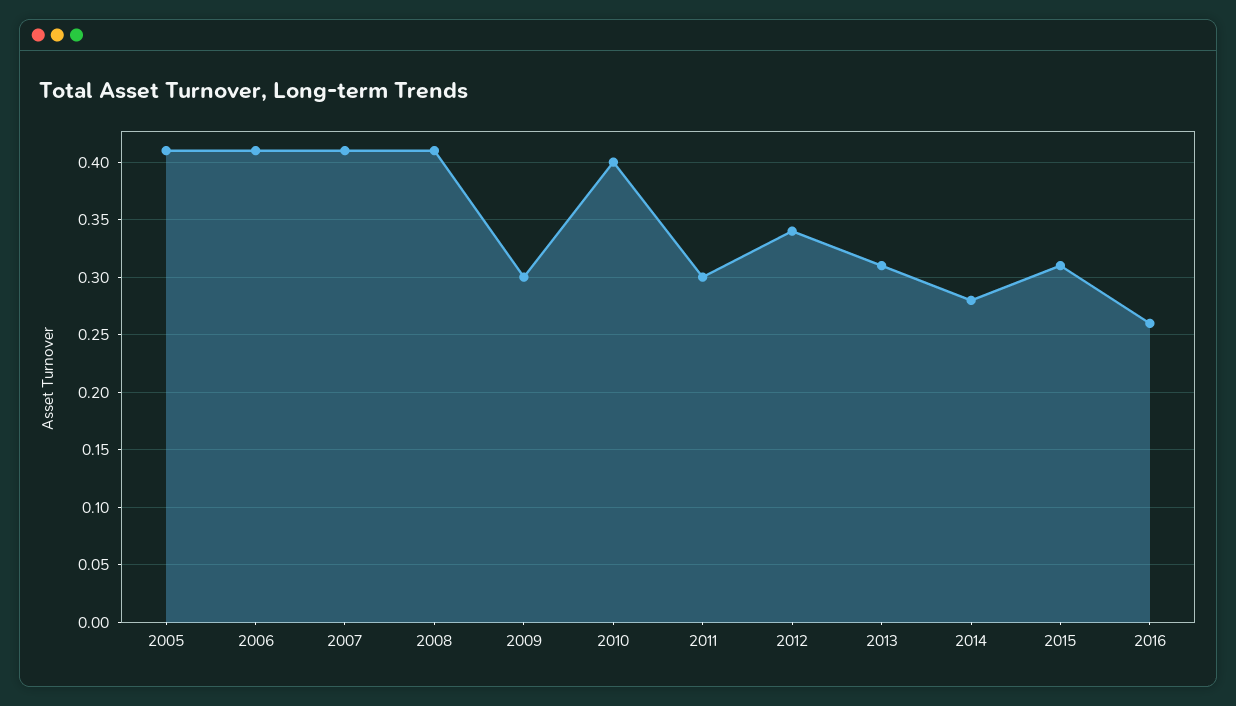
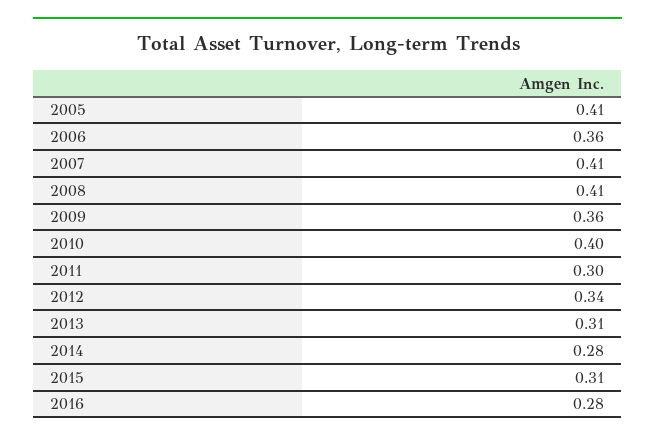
  {
    "2005": 0.41,
-   "2006": 0.41,
+   "2006": 0.36,
    "2007": 0.41,
    "2008": 0.41,
-   "2009": 0.3,
+   "2009": 0.36,
    "2010": 0.4,
    "2011": 0.3,
    "2012": 0.34,
    "2013": 0.31,
    "2014": 0.28,
    "2015": 0.31,
-   "2016": 0.26
+   "2016": 0.28
  }

